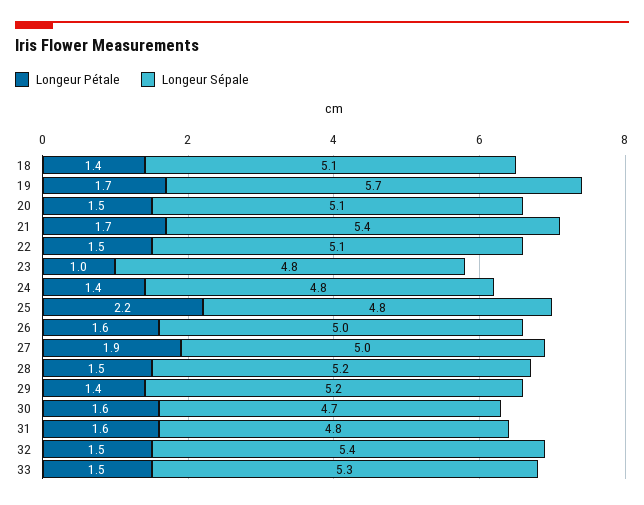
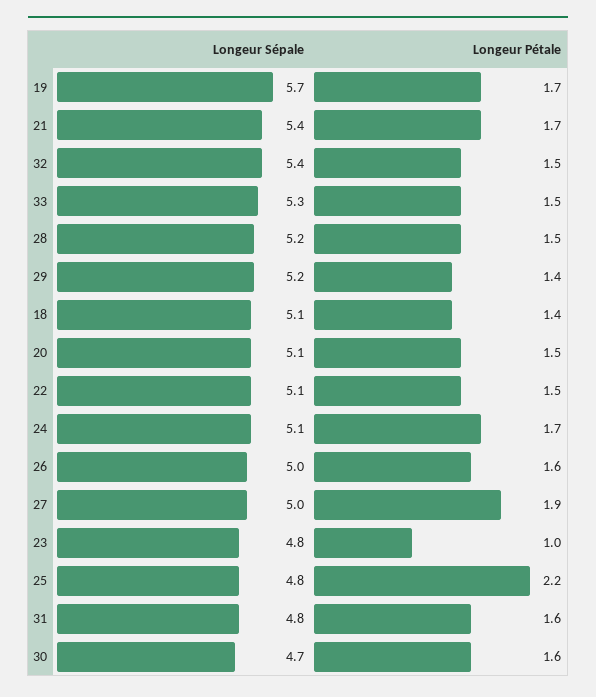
  {
    "Longeur Pétale": {
      "18": 1.4,
      "19": 1.7,
      "20": 1.5,
      "21": 1.7,
      "22": 1.5,
      "23": 1,
-     "24": 1.4,
+     "24": 1.7,
      "25": 2.2,
      "26": 1.6,
      "27": 1.9,
      "28": 1.5,
      "29": 1.4,
      "30": 1.6,
      "31": 1.6,
      "32": 1.5,
      "33": 1.5
    },
    "Longeur Sépale": {
      "18": 5.1,
      "19": 5.7,
      "20": 5.1,
      "21": 5.4,
      "22": 5.1,
      "23": 4.8,
-     "24": 4.8,
+     "24": 5.1,
      "25": 4.8,
      "26": 5,
      "27": 5,
      "28": 5.2,
      "29": 5.2,
      "30": 4.7,
      "31": 4.8,
      "32": 5.4,
      "33": 5.3
    }
  }

